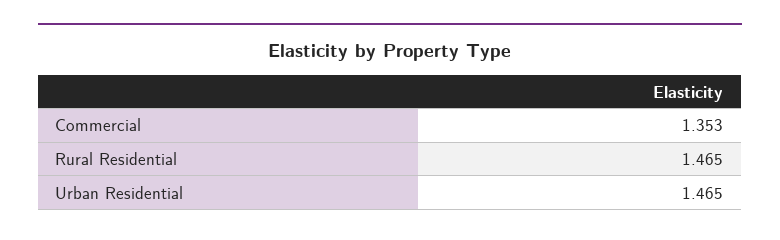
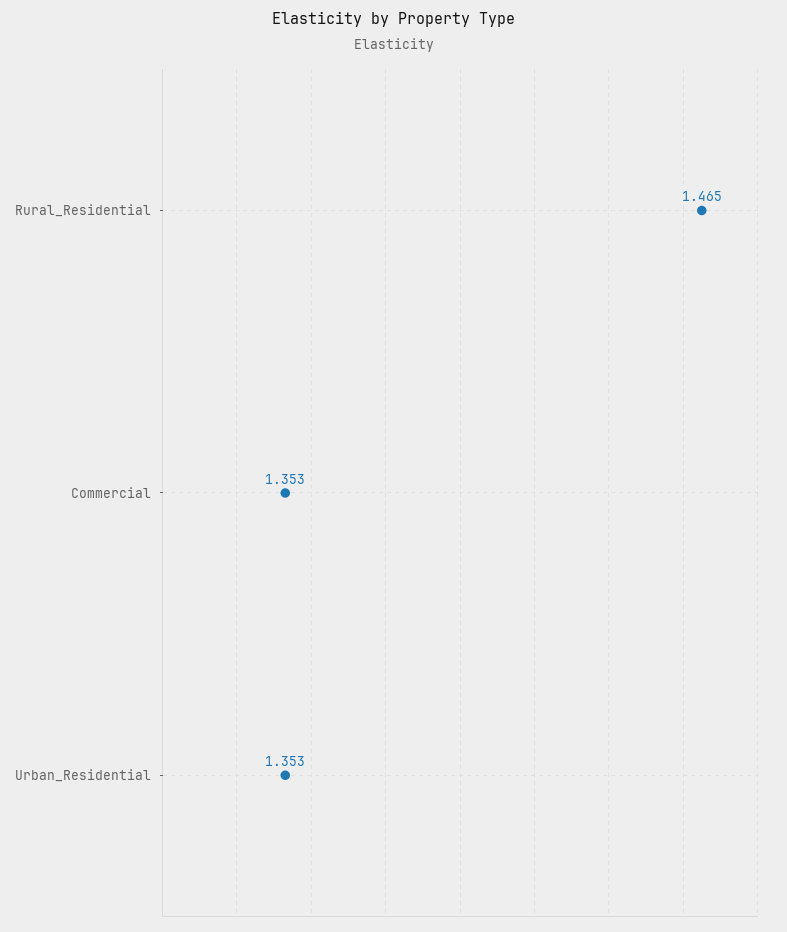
  {
    "Commercial": 1.353,
    "Rural Residential": 1.465,
-   "Urban Residential": 1.465
+   "Urban Residential": 1.353
  }

